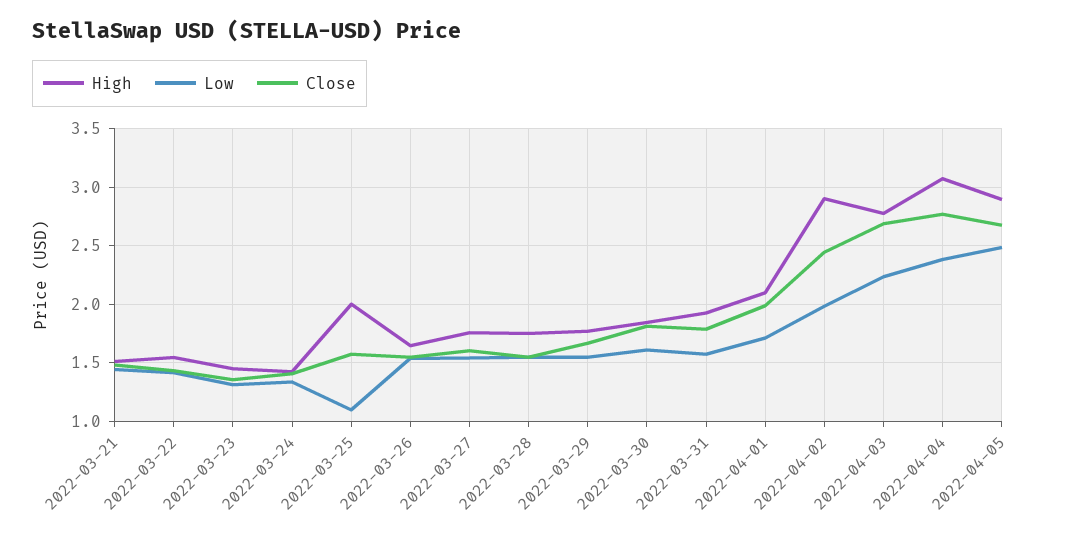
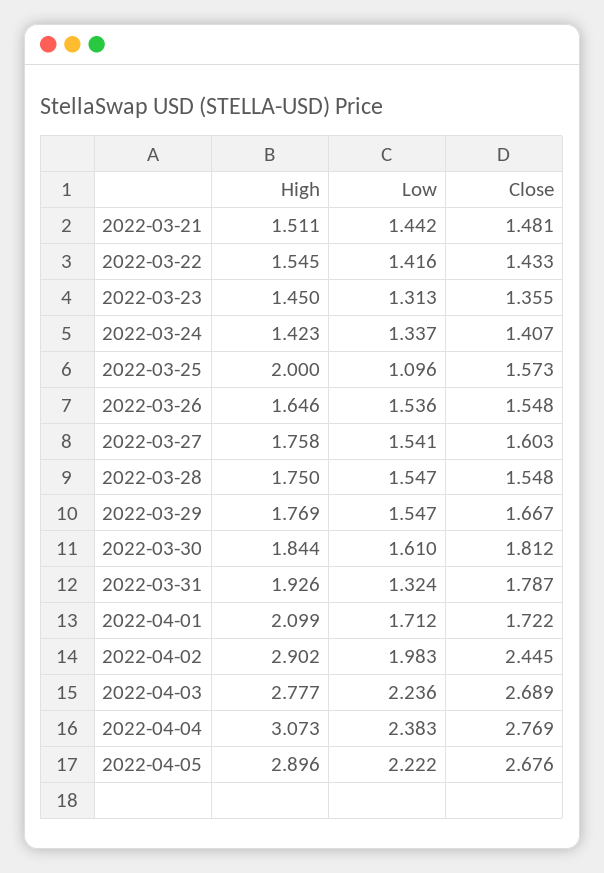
  {
    "High": {
      "2022-03-21": 1.511,
      "2022-03-22": 1.545,
      "2022-03-23": 1.45,
      "2022-03-24": 1.423,
      "2022-03-25": 2,
      "2022-03-26": 1.646,
      "2022-03-27": 1.758,
      "2022-03-28": 1.75,
      "2022-03-29": 1.769,
      "2022-03-30": 1.844,
      "2022-03-31": 1.926,
      "2022-04-01": 2.099,
      "2022-04-02": 2.902,
      "2022-04-03": 2.777,
      "2022-04-04": 3.073,
      "2022-04-05": 2.896
    },
    "Low": {
      "2022-03-21": 1.442,
      "2022-03-22": 1.416,
      "2022-03-23": 1.313,
      "2022-03-24": 1.337,
      "2022-03-25": 1.096,
      "2022-03-26": 1.536,
      "2022-03-27": 1.541,
      "2022-03-28": 1.547,
      "2022-03-29": 1.547,
      "2022-03-30": 1.61,
-     "2022-03-31": 1.6,
+     "2022-03-31": 1.324,
      "2022-04-01": 1.712,
      "2022-04-02": 1.983,
      "2022-04-03": 2.236,
      "2022-04-04": 2.383,
-     "2022-04-05": 2.5
+     "2022-04-05": 2.222
    },
    "Close": {
      "2022-03-21": 1.481,
      "2022-03-22": 1.433,
      "2022-03-23": 1.355,
      "2022-03-24": 1.407,
      "2022-03-25": 1.573,
      "2022-03-26": 1.548,
      "2022-03-27": 1.603,
      "2022-03-28": 1.548,
      "2022-03-29": 1.667,
      "2022-03-30": 1.812,
      "2022-03-31": 1.787,
-     "2022-04-01": 2,
+     "2022-04-01": 1.722,
      "2022-04-02": 2.445,
      "2022-04-03": 2.689,
      "2022-04-04": 2.769,
      "2022-04-05": 2.676
    }
  }

